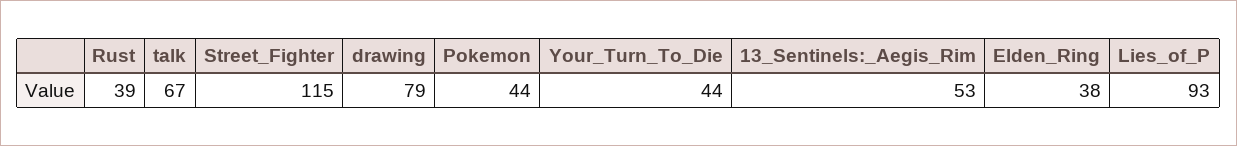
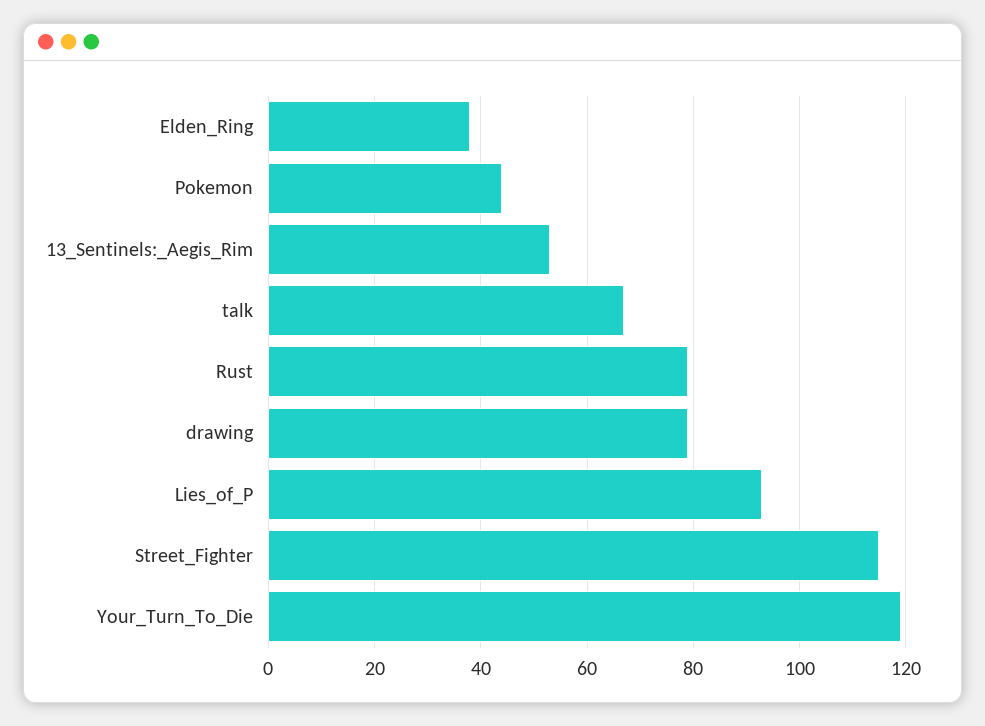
  {
-   "Rust": 39,
+   "Rust": 80,
    "talk": 67,
    "Street_Fighter": 115,
    "drawing": 79,
    "Pokemon": 44,
-   "Your_Turn_To_Die": 44,
+   "Your_Turn_To_Die": 120,
    "13_Sentinels:_Aegis_Rim": 53,
    "Elden_Ring": 38,
    "Lies_of_P": 93
  }

